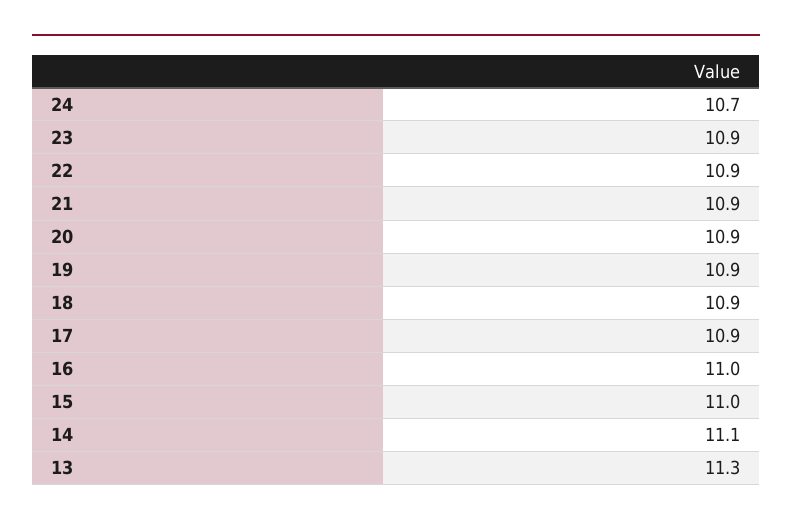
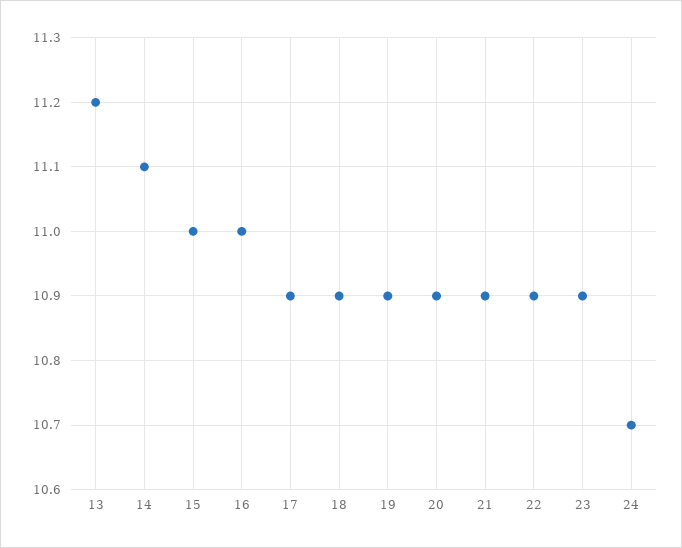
  {
    "24": 10.7,
    "23": 10.9,
    "22": 10.9,
    "21": 10.9,
    "20": 10.9,
    "19": 10.9,
    "18": 10.9,
    "17": 10.9,
    "16": 11,
    "15": 11,
    "14": 11.1,
-   "13": 11.3
+   "13": 11.2
  }

